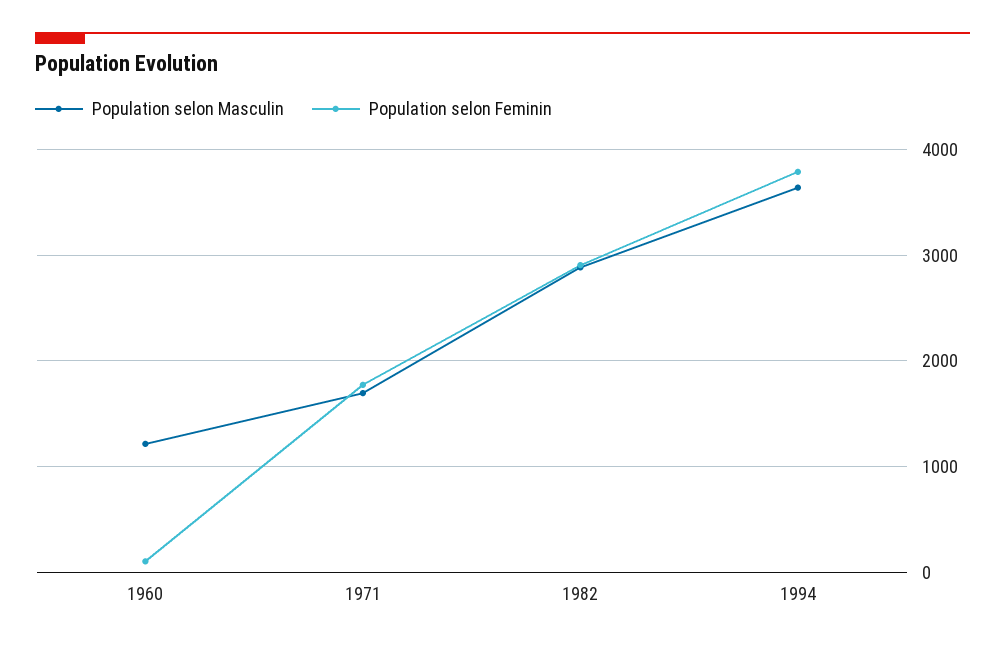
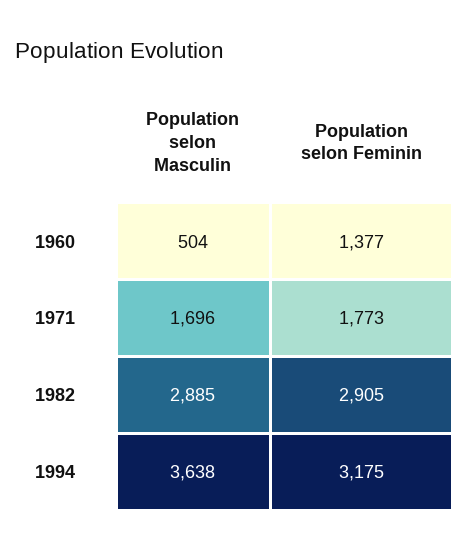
  {
    "Population selon Masculin": {
-     "1960": 1200,
+     "1960": 504,
      "1971": 1696,
      "1982": 2885,
      "1994": 3638
    },
    "Population selon Feminin": {
-     "1960": 100,
+     "1960": 1377,
      "1971": 1773,
      "1982": 2905,
-     "1994": 3800
+     "1994": 3175
    }
  }

